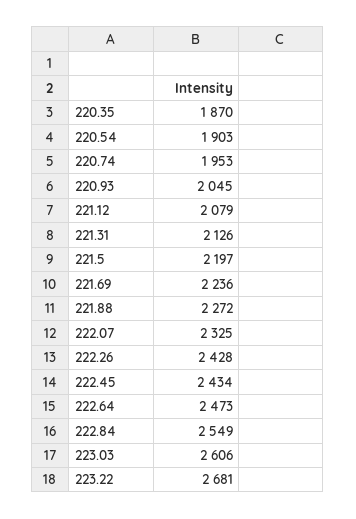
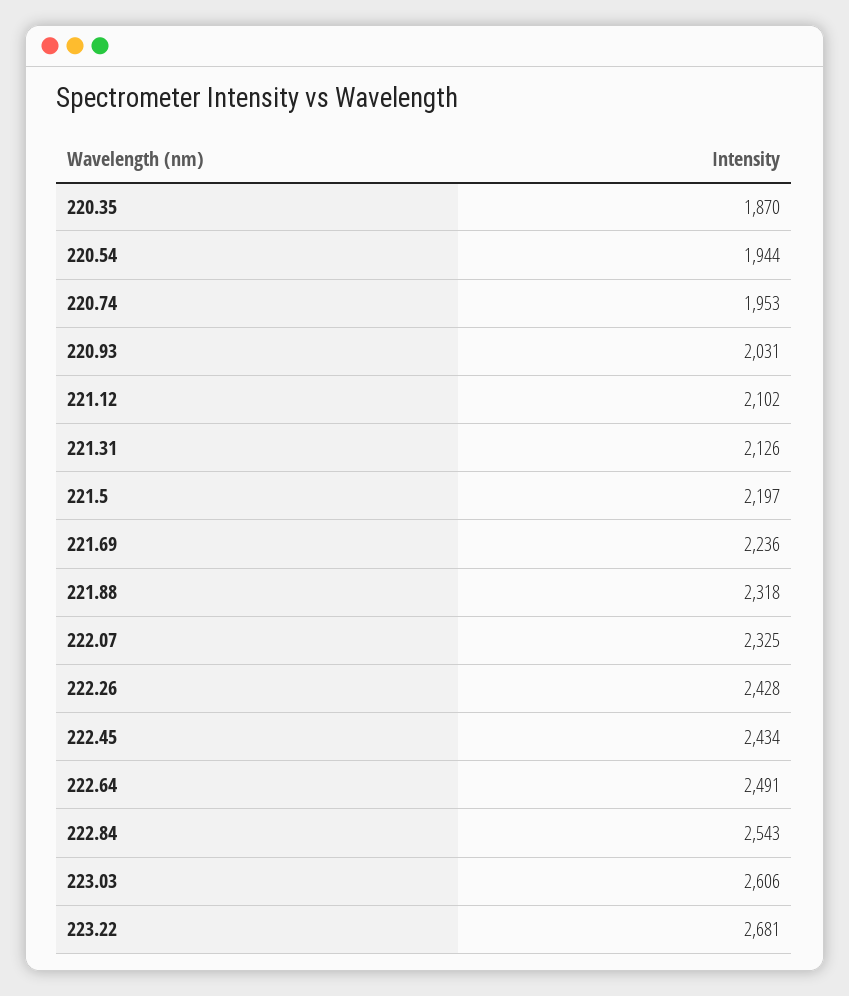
  {
    "220.35": 1870,
-   "220.54": 1903,
+   "220.54": 1944,
    "220.74": 1953,
-   "220.93": 2045,
+   "220.93": 2031,
-   "221.12": 2079,
+   "221.12": 2102,
    "221.31": 2126,
    "221.5": 2197,
    "221.69": 2236,
-   "221.88": 2272,
+   "221.88": 2318,
    "222.07": 2325,
    "222.26": 2428,
    "222.45": 2434,
-   "222.64": 2473,
+   "222.64": 2491,
-   "222.84": 2549,
+   "222.84": 2543,
    "223.03": 2606,
    "223.22": 2681
  }

